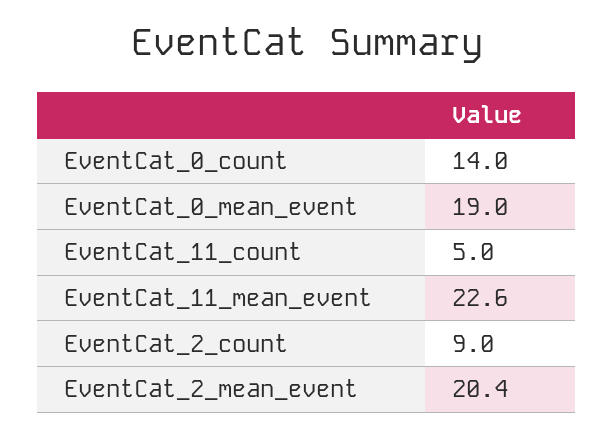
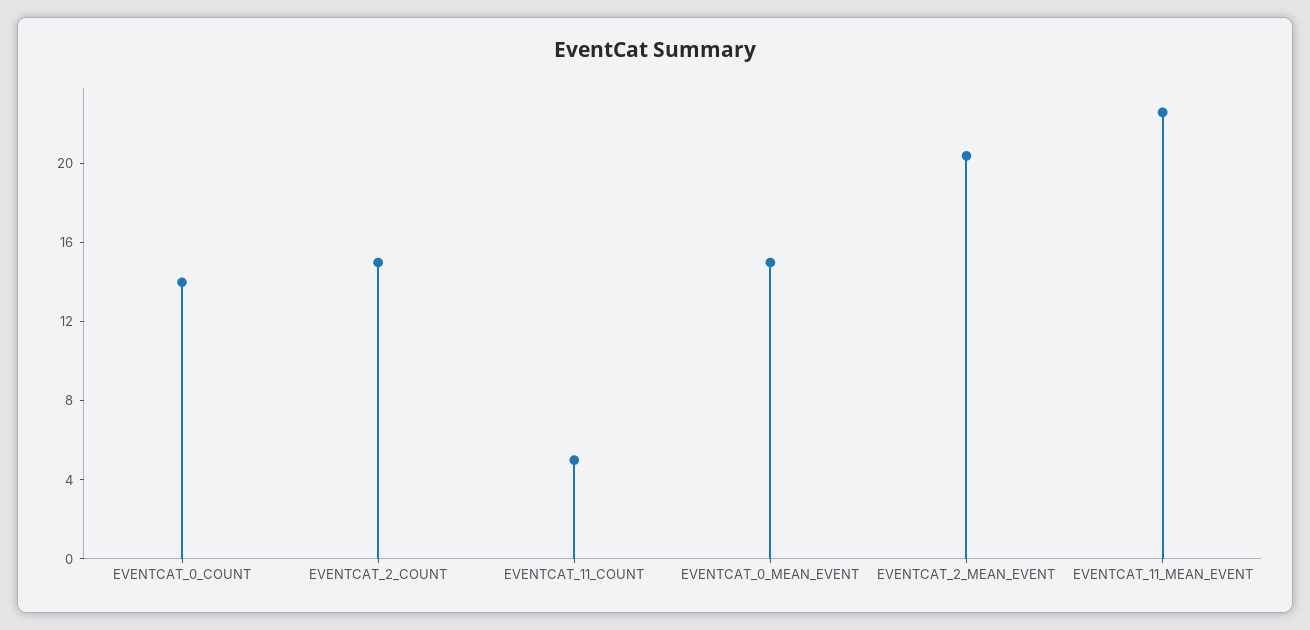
  {
    "EventCat_0_count": 14,
-   "EventCat_0_mean_event": 19,
+   "EventCat_0_mean_event": 15,
    "EventCat_11_count": 5,
    "EventCat_11_mean_event": 22.6,
-   "EventCat_2_count": 9,
+   "EventCat_2_count": 15,
    "EventCat_2_mean_event": 20.4
  }

